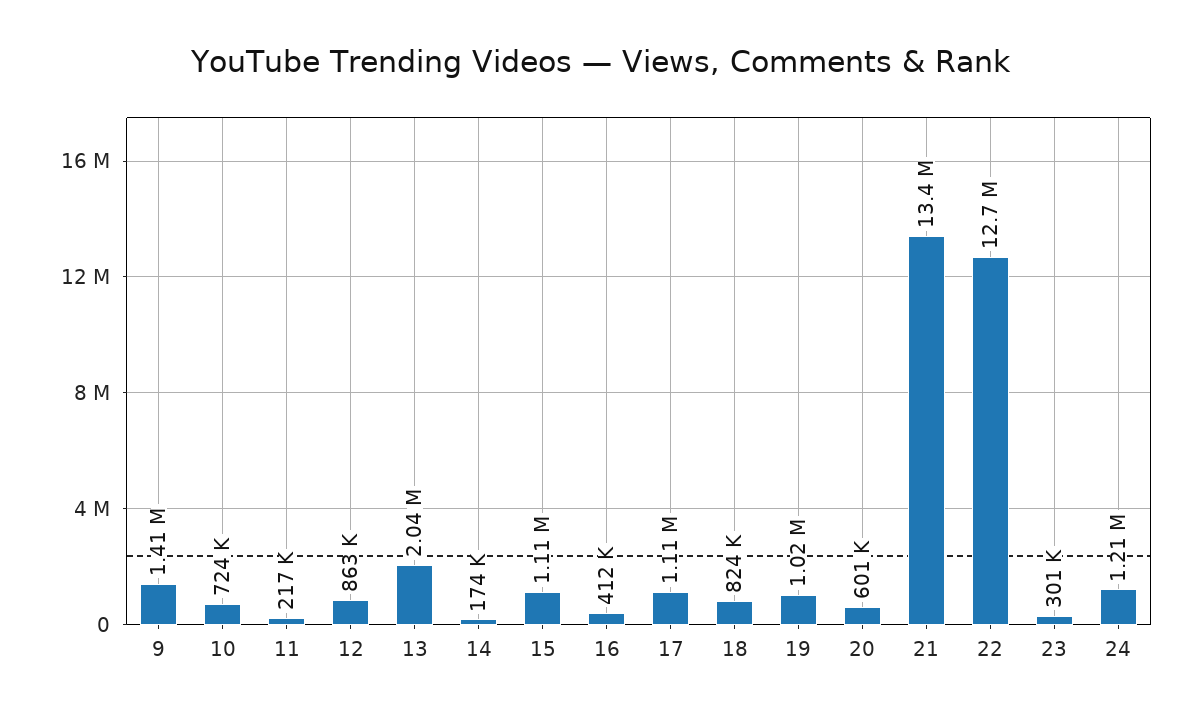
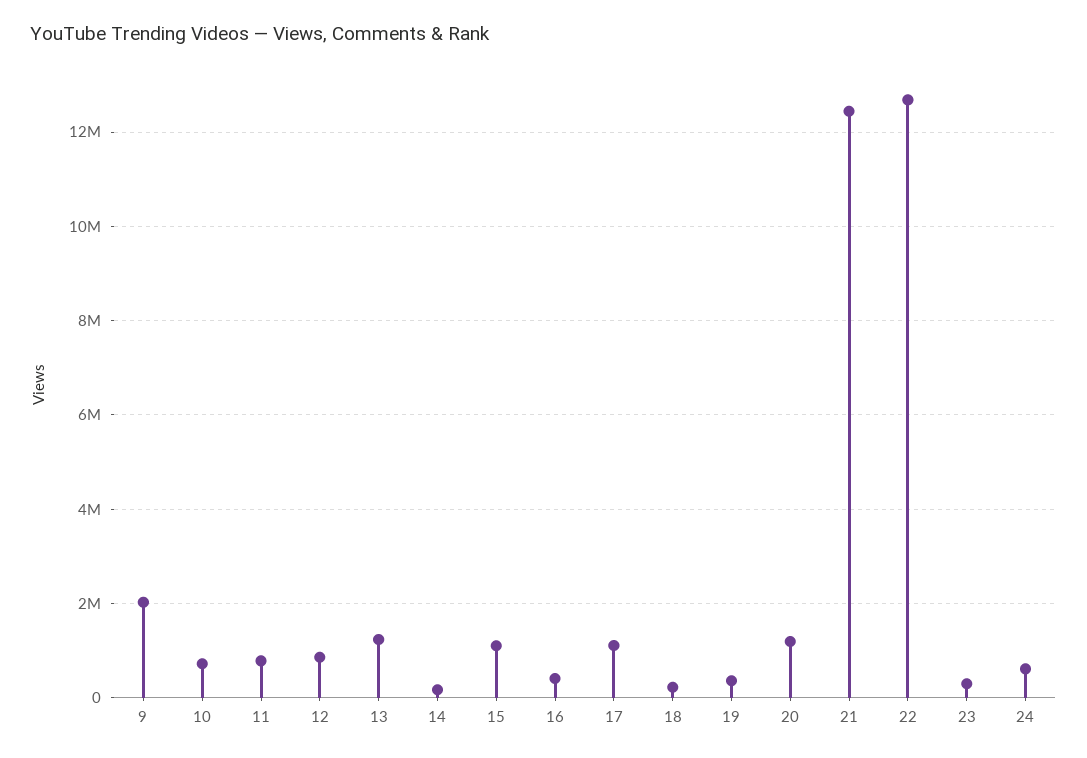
  {
-   "9": 1410000,
+   "9": 2000000,
    "10": 724000,
-   "11": 217000,
+   "11": 800000,
    "12": 863000,
-   "13": 2040000,
+   "13": 1200000,
    "14": 174000,
    "15": 1110000,
    "16": 412000,
    "17": 1110000,
-   "18": 824000,
+   "18": 200000,
-   "19": 1020000,
+   "19": 400000,
-   "20": 601000,
+   "20": 1200000,
-   "21": 13400000,
+   "21": 12400000,
    "22": 12700000,
    "23": 301000,
-   "24": 1210000
+   "24": 600000
  }

